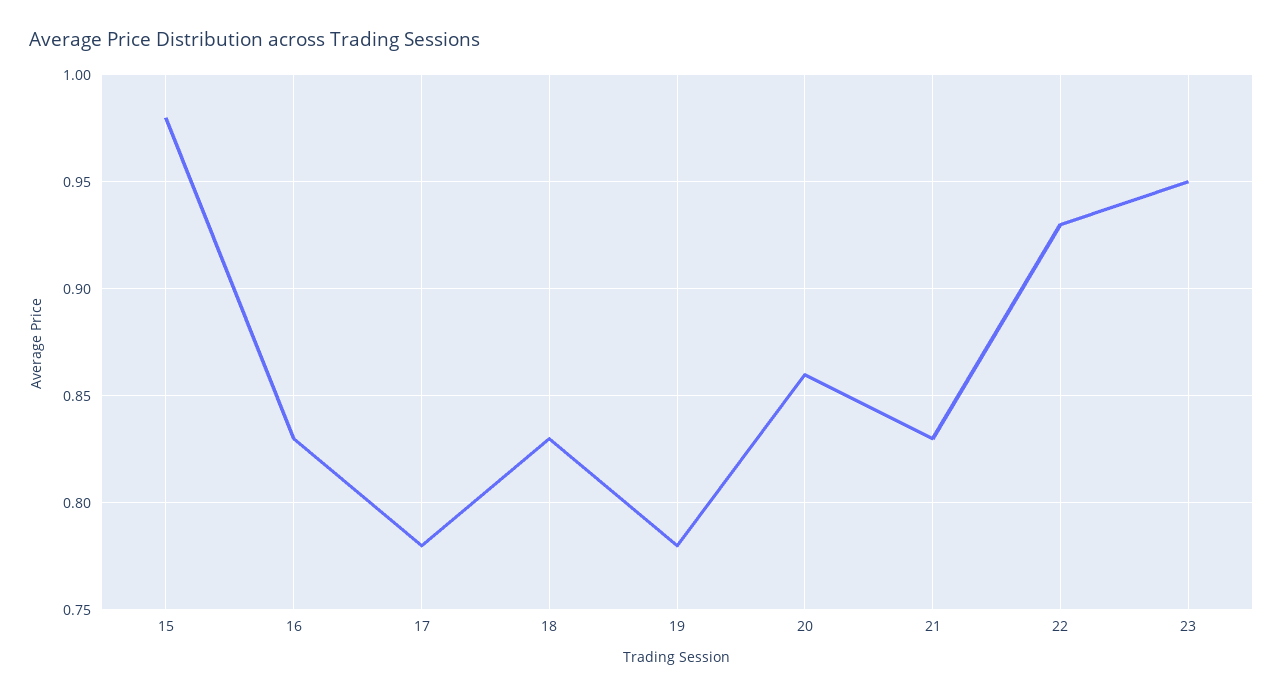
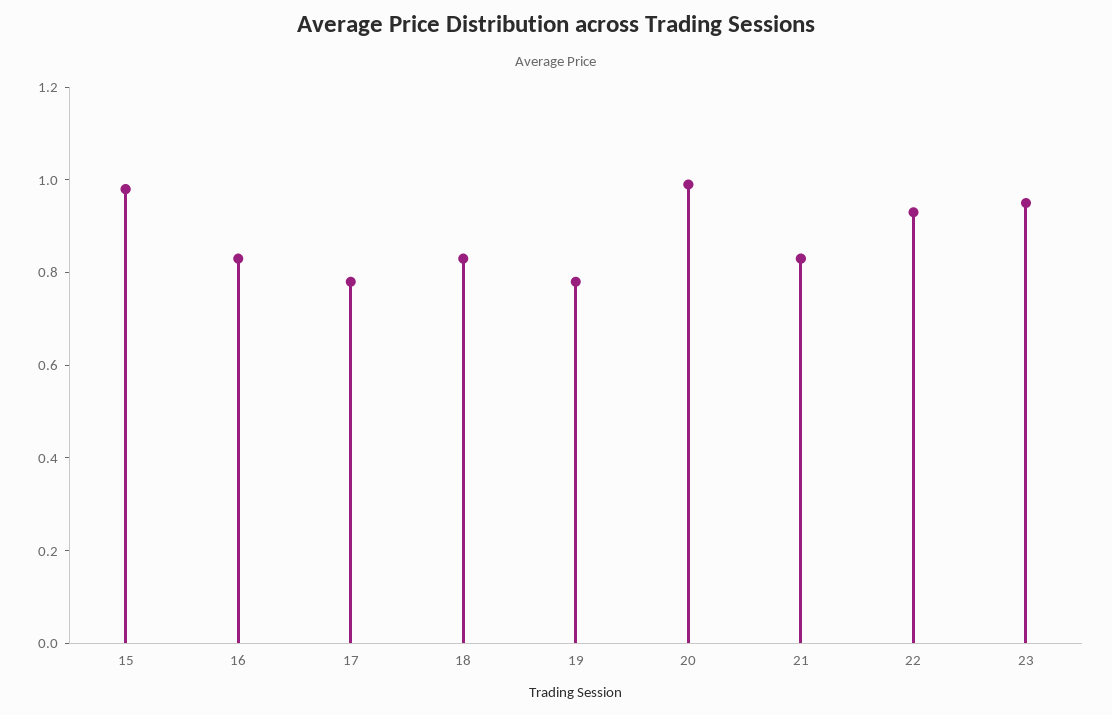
  {
    "15": 0.98,
    "16": 0.83,
    "17": 0.78,
    "18": 0.83,
    "19": 0.78,
-   "20": 0.86,
+   "20": 1,
    "21": 0.83,
    "22": 0.93,
    "23": 0.95
  }

